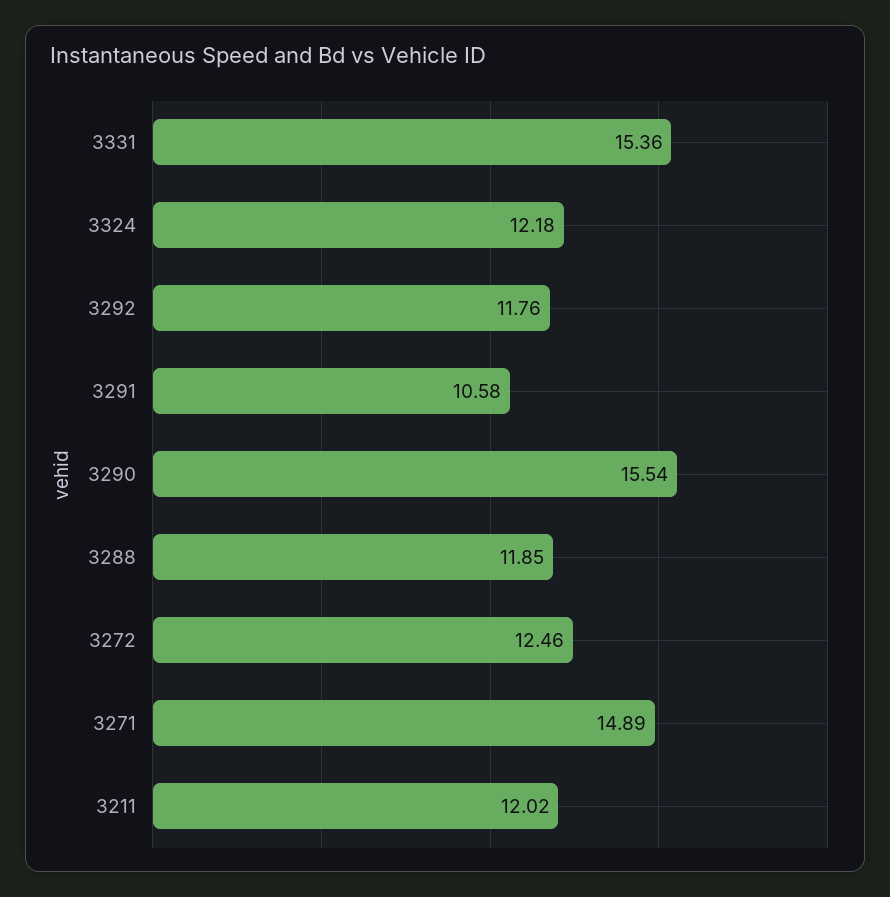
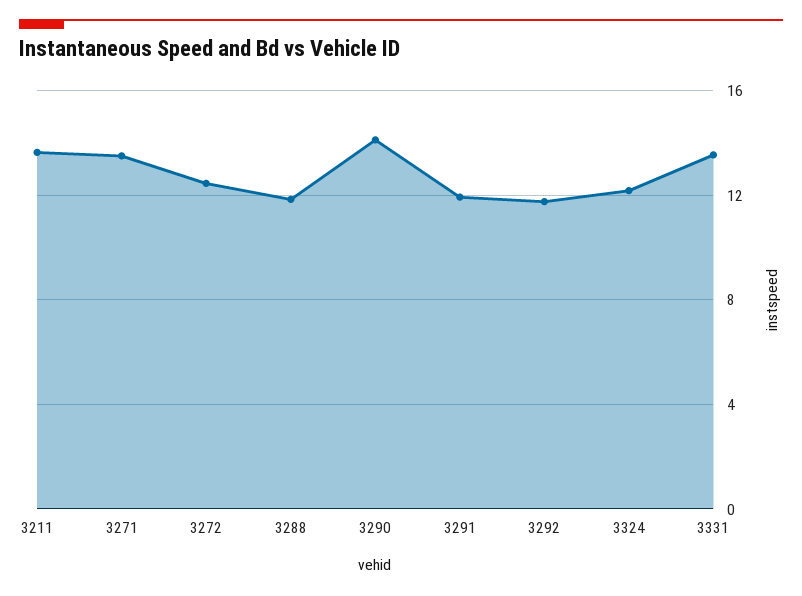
  {
-   "3331": 15.36,
+   "3331": 13.5,
    "3324": 12.18,
    "3292": 11.76,
-   "3291": 10.58,
+   "3291": 12,
-   "3290": 15.54,
+   "3290": 14,
    "3288": 11.85,
    "3272": 12.46,
-   "3271": 14.89,
+   "3271": 13.5,
-   "3211": 12.02
+   "3211": 13.5
  }

